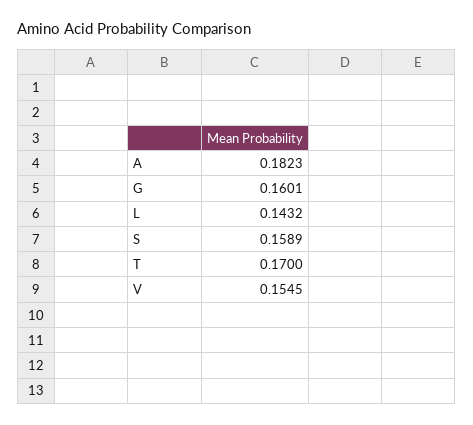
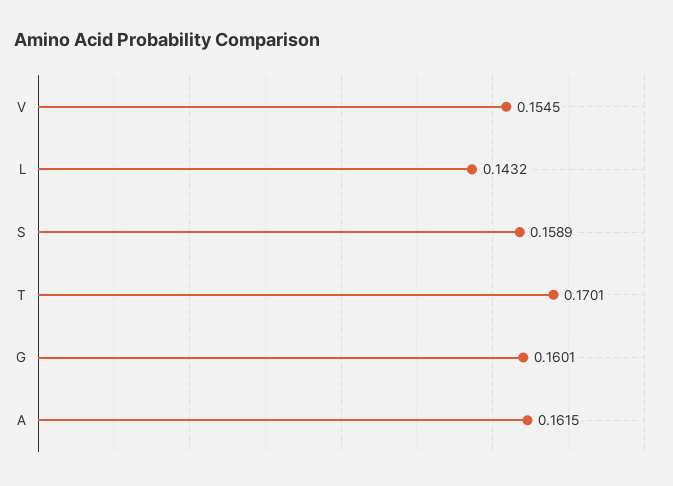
  {
-   "A": 0.1823,
+   "A": 0.1615,
    "G": 0.1601,
    "L": 0.1432,
    "S": 0.1589,
-   "T": 0.17,
+   "T": 0.1701,
    "V": 0.1545
  }

